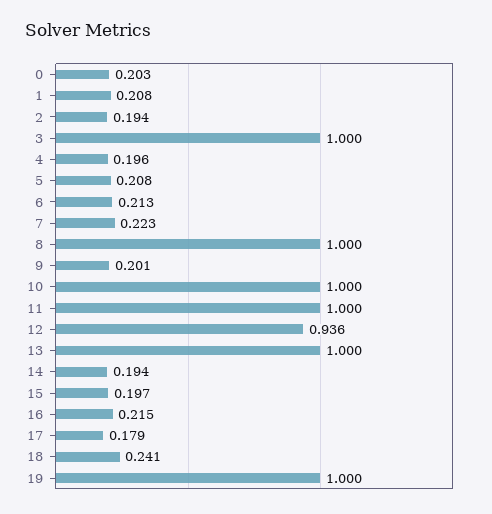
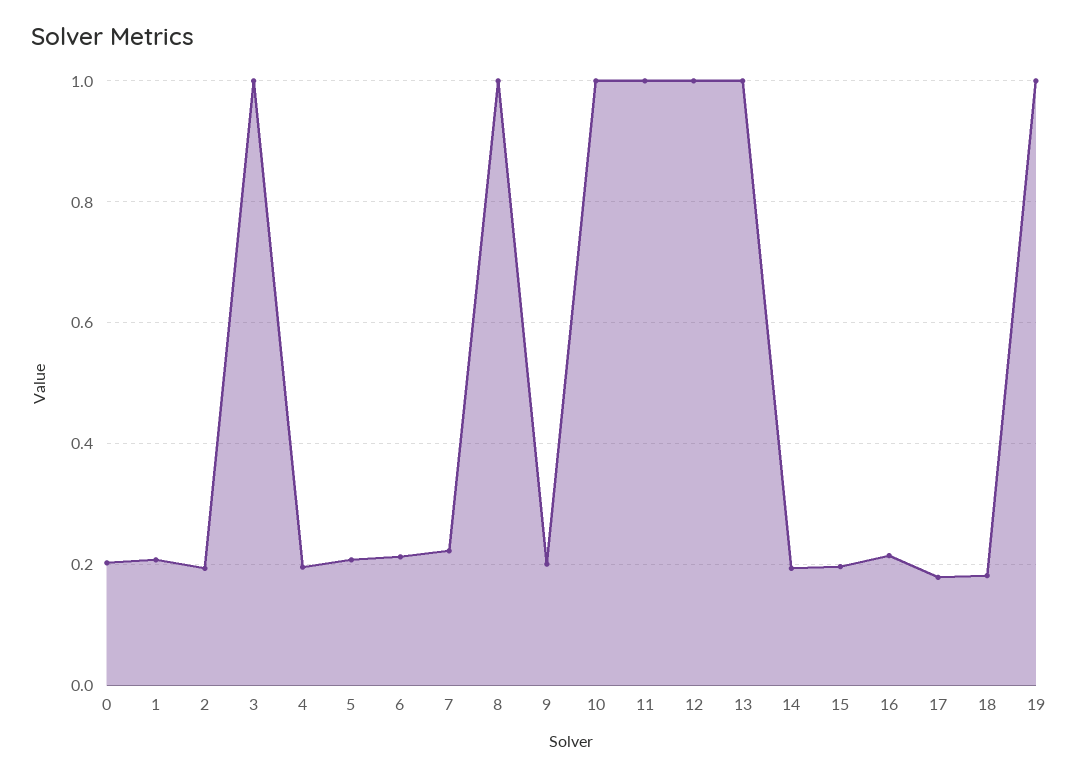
  {
    "0": 0.203,
    "1": 0.208,
    "2": 0.194,
    "3": 1,
    "4": 0.196,
    "5": 0.208,
    "6": 0.213,
    "7": 0.223,
    "8": 1,
    "9": 0.201,
    "10": 1,
    "11": 1,
-   "12": 0.936,
+   "12": 1,
    "13": 1,
    "14": 0.194,
    "15": 0.197,
    "16": 0.215,
    "17": 0.179,
-   "18": 0.241,
+   "18": 0.18,
    "19": 1
  }

